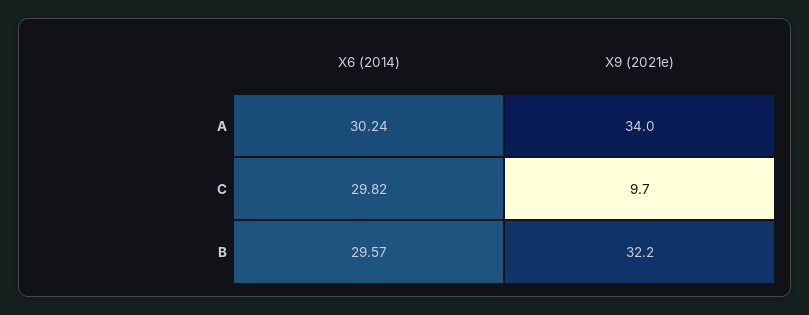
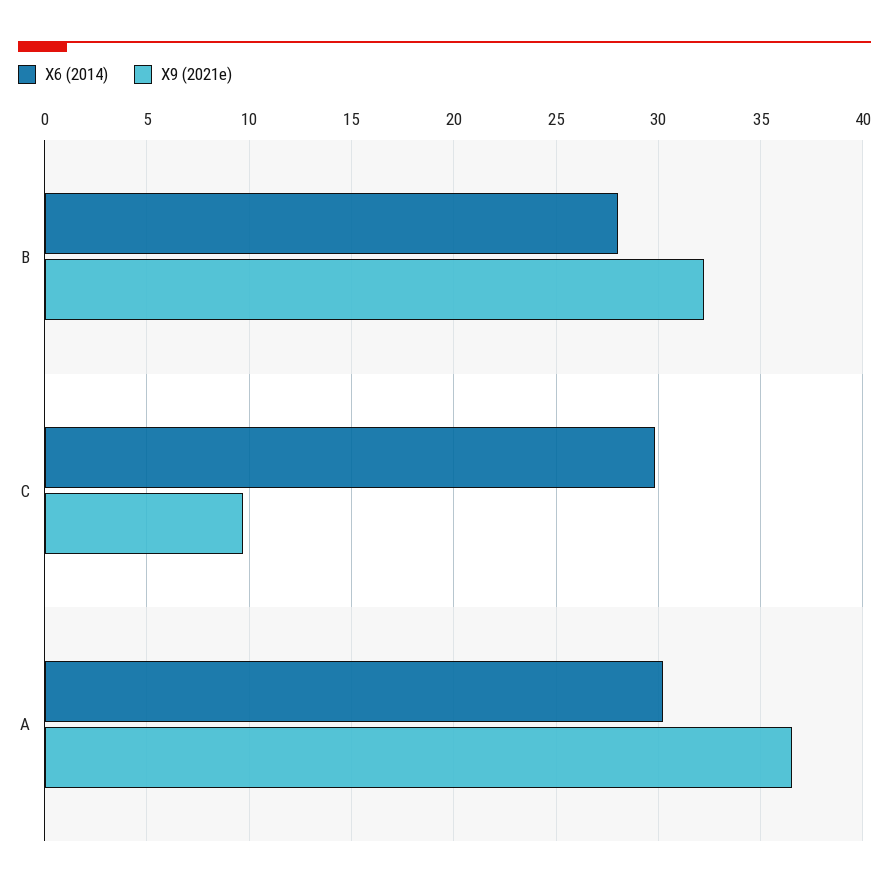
  {
    "X6 (2014)": {
      "A": 30.24,
      "C": 29.82,
-     "B": 29.57
+     "B": 28
    },
    "X9 (2021e)": {
-     "A": 34,
+     "A": 36.5,
      "C": 9.7,
      "B": 32.2
    }
  }

